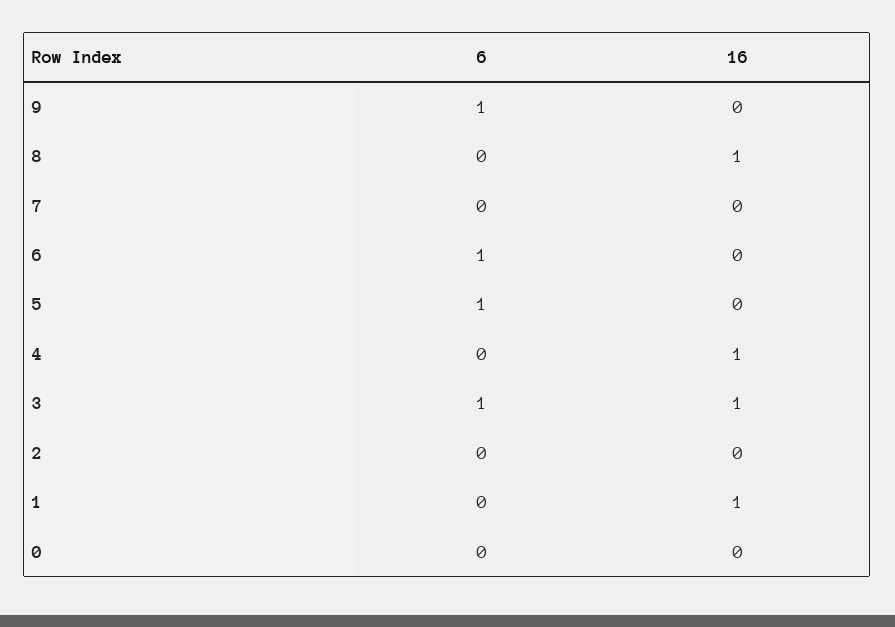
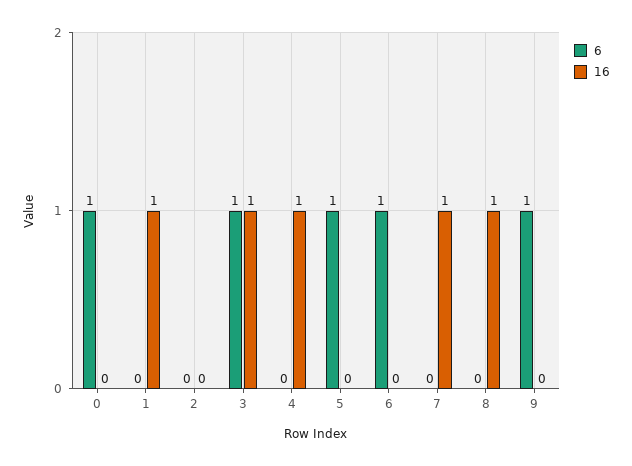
  {
    "6": {
      "9": 1,
      "8": 0,
      "7": 0,
      "6": 1,
      "5": 1,
      "4": 0,
      "3": 1,
      "2": 0,
      "1": 0,
-     "0": 0
+     "0": 1
    },
    "16": {
      "9": 0,
      "8": 1,
-     "7": 0,
+     "7": 1,
      "6": 0,
      "5": 0,
      "4": 1,
      "3": 1,
      "2": 0,
      "1": 1,
      "0": 0
    }
  }

